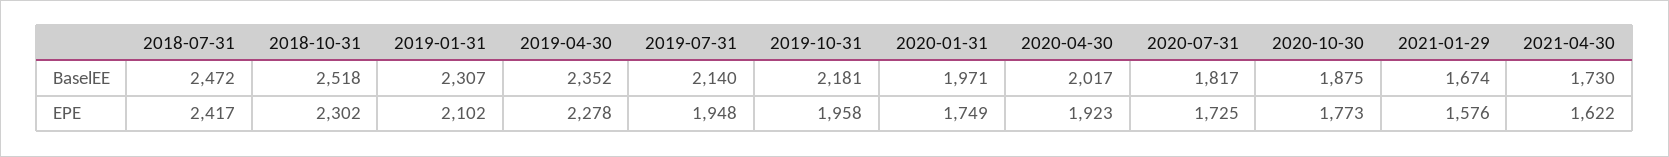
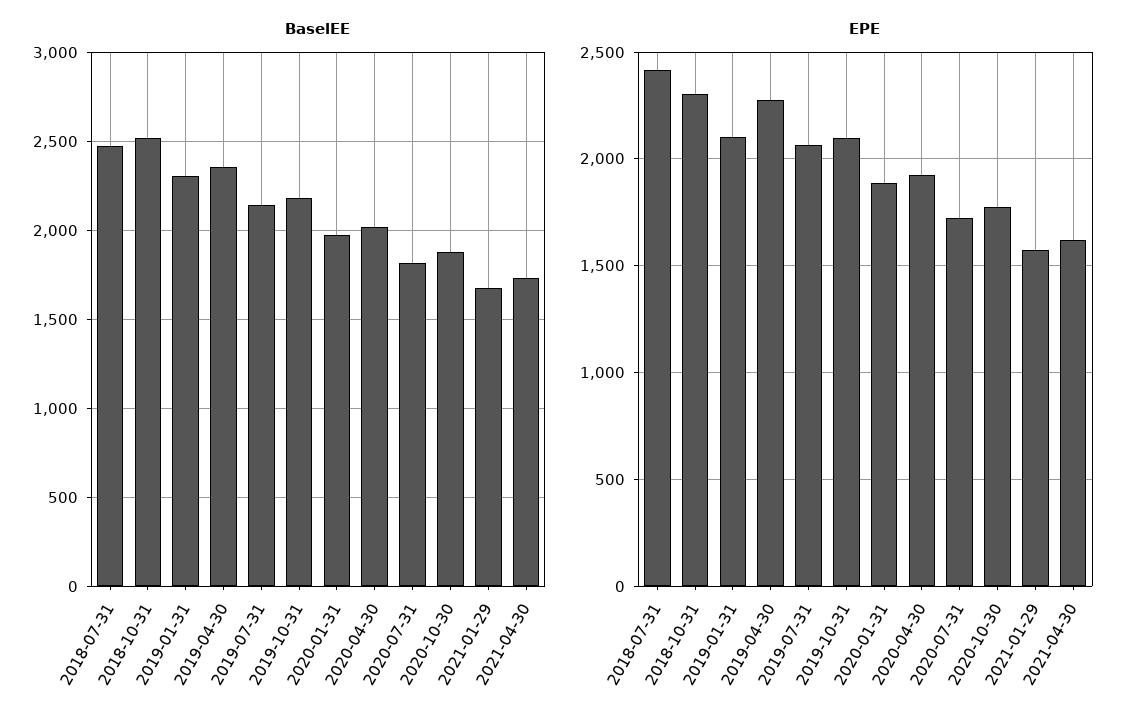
  {
    "BaselEE": {
      "2018-07-31": 2472,
      "2018-10-31": 2518,
      "2019-01-31": 2307,
      "2019-04-30": 2352,
      "2019-07-31": 2140,
      "2019-10-31": 2181,
      "2020-01-31": 1971,
      "2020-04-30": 2017,
      "2020-07-31": 1817,
      "2020-10-30": 1875,
      "2021-01-29": 1674,
      "2021-04-30": 1730
    },
    "EPE": {
      "2018-07-31": 2417,
      "2018-10-31": 2302,
      "2019-01-31": 2102,
      "2019-04-30": 2278,
-     "2019-07-31": 1948,
+     "2019-07-31": 2050,
-     "2019-10-31": 1958,
+     "2019-10-31": 2100,
-     "2020-01-31": 1749,
+     "2020-01-31": 1900,
      "2020-04-30": 1923,
      "2020-07-31": 1725,
      "2020-10-30": 1773,
      "2021-01-29": 1576,
      "2021-04-30": 1622
    }
  }

